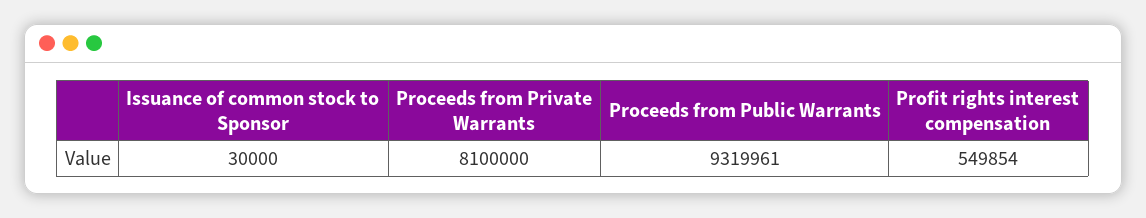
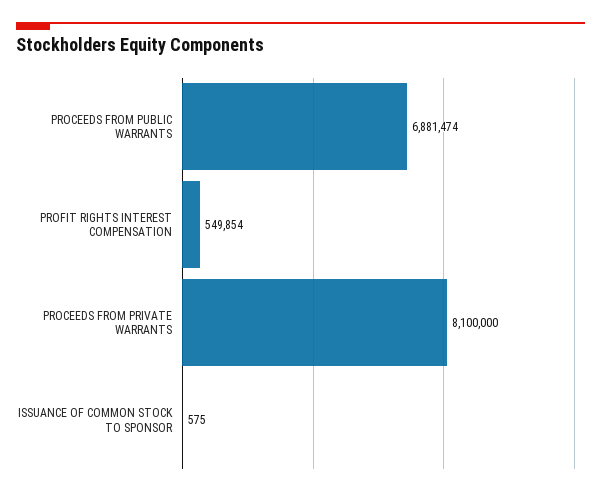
  {
-   "Issuance of common stock to Sponsor": 30000,
+   "Issuance of common stock to Sponsor": 575,
    "Proceeds from Private Warrants": 8100000,
-   "Proceeds from Public Warrants": 9319961,
+   "Proceeds from Public Warrants": 6881474,
    "Profit rights interest compensation": 549854
  }

